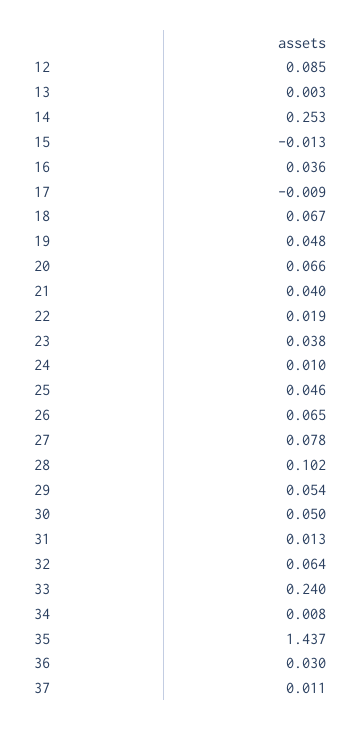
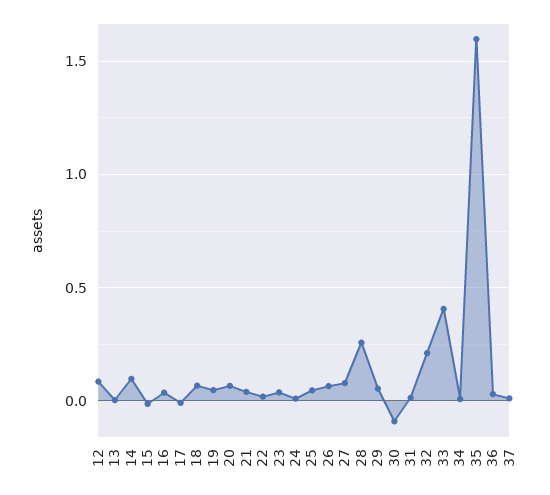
  {
    "12": 0.085,
    "13": 0.003,
-   "14": 0.253,
+   "14": 0.1,
    "15": -0.013,
    "16": 0.036,
    "17": -0.009,
    "18": 0.067,
    "19": 0.048,
    "20": 0.066,
    "21": 0.04,
    "22": 0.019,
    "23": 0.038,
    "24": 0.01,
    "25": 0.046,
    "26": 0.065,
    "27": 0.078,
-   "28": 0.102,
+   "28": 0.25,
    "29": 0.054,
-   "30": 0.05,
+   "30": -0.1,
    "31": 0.013,
-   "32": 0.064,
+   "32": 0.2,
-   "33": 0.24,
+   "33": 0.4,
    "34": 0.008,
-   "35": 1.437,
+   "35": 1.6,
    "36": 0.03,
    "37": 0.011
  }

